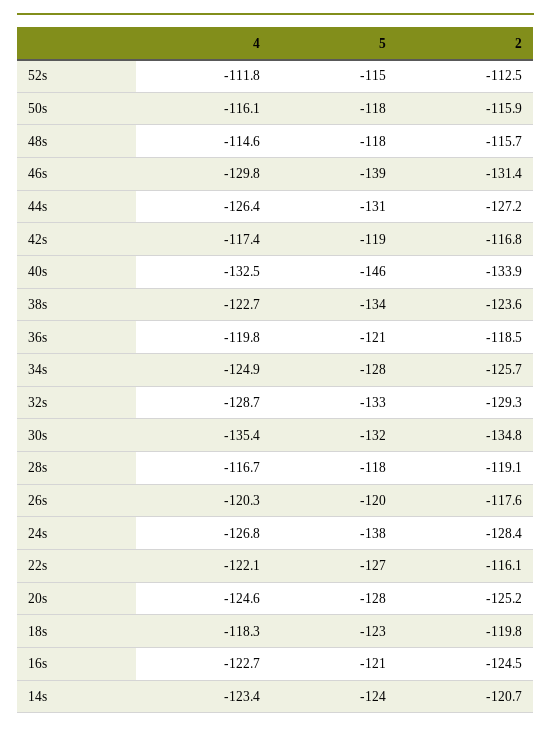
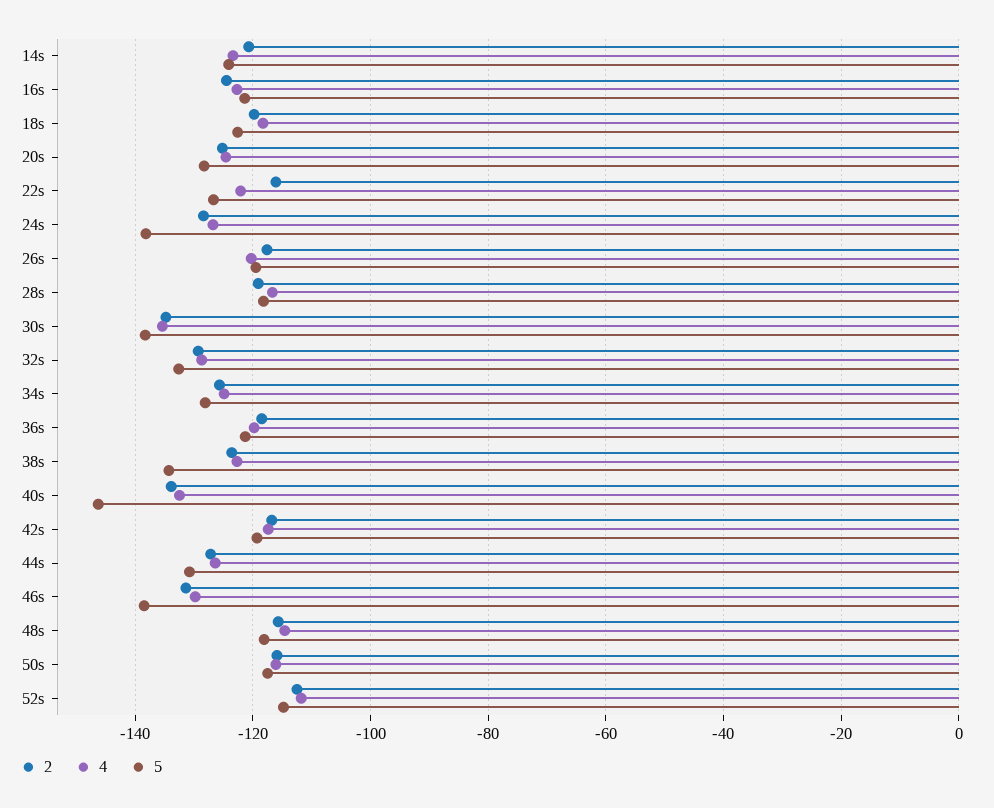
  {
    "4": {
      "52s": -111.8,
      "50s": -116.1,
      "48s": -114.6,
      "46s": -129.8,
      "44s": -126.4,
      "42s": -117.4,
      "40s": -132.5,
      "38s": -122.7,
      "36s": -119.8,
      "34s": -124.9,
      "32s": -128.7,
      "30s": -135.4,
      "28s": -116.7,
      "26s": -120.3,
      "24s": -126.8,
      "22s": -122.1,
      "20s": -124.6,
      "18s": -118.3,
      "16s": -122.7,
      "14s": -123.4
    },
    "5": {
      "52s": -115,
      "50s": -118,
      "48s": -118,
      "46s": -139,
      "44s": -131,
      "42s": -119,
      "40s": -146,
      "38s": -134,
      "36s": -121,
      "34s": -128,
      "32s": -133,
-     "30s": -132,
+     "30s": -138,
      "28s": -118,
      "26s": -120,
      "24s": -138,
      "22s": -127,
      "20s": -128,
      "18s": -123,
      "16s": -121,
      "14s": -124
    },
    "2": {
      "52s": -112.5,
      "50s": -115.9,
      "48s": -115.7,
      "46s": -131.4,
      "44s": -127.2,
      "42s": -116.8,
      "40s": -133.9,
      "38s": -123.6,
      "36s": -118.5,
      "34s": -125.7,
      "32s": -129.3,
      "30s": -134.8,
      "28s": -119.1,
      "26s": -117.6,
      "24s": -128.4,
      "22s": -116.1,
      "20s": -125.2,
      "18s": -119.8,
      "16s": -124.5,
      "14s": -120.7
    }
  }

